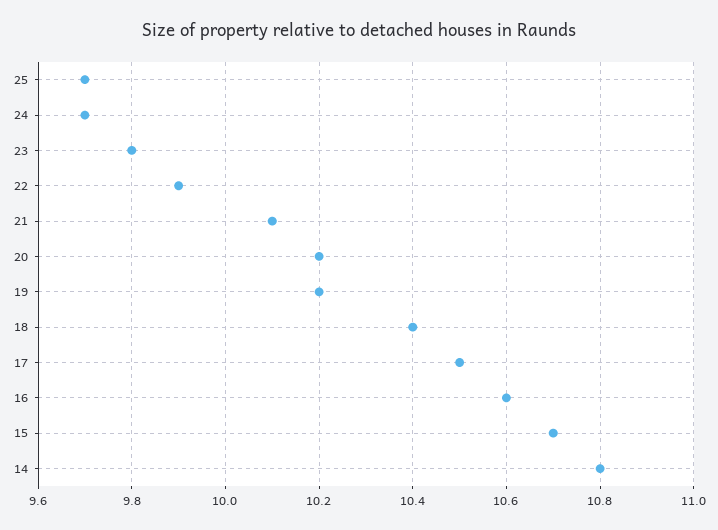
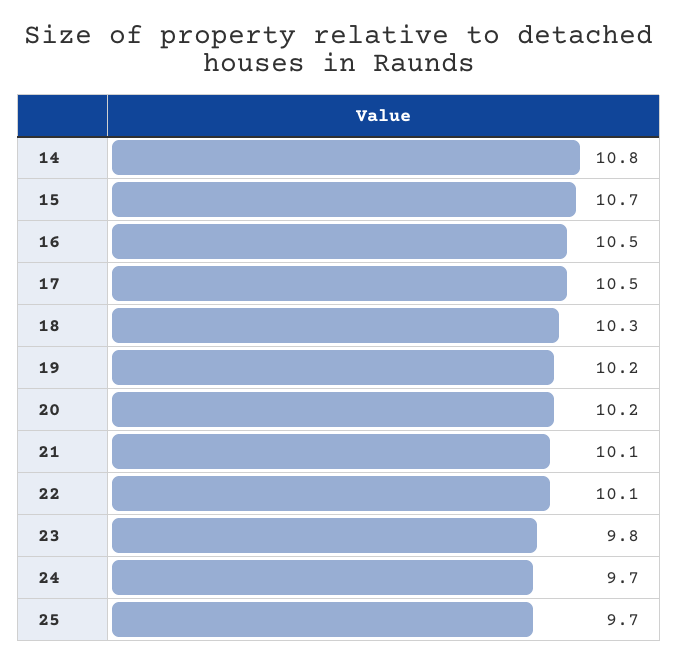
  {
    "25": 9.7,
    "24": 9.7,
    "23": 9.8,
-   "22": 9.9,
+   "22": 10.1,
    "21": 10.1,
    "20": 10.2,
    "19": 10.2,
-   "18": 10.4,
+   "18": 10.3,
    "17": 10.5,
-   "16": 10.6,
+   "16": 10.5,
    "15": 10.7,
    "14": 10.8
  }

